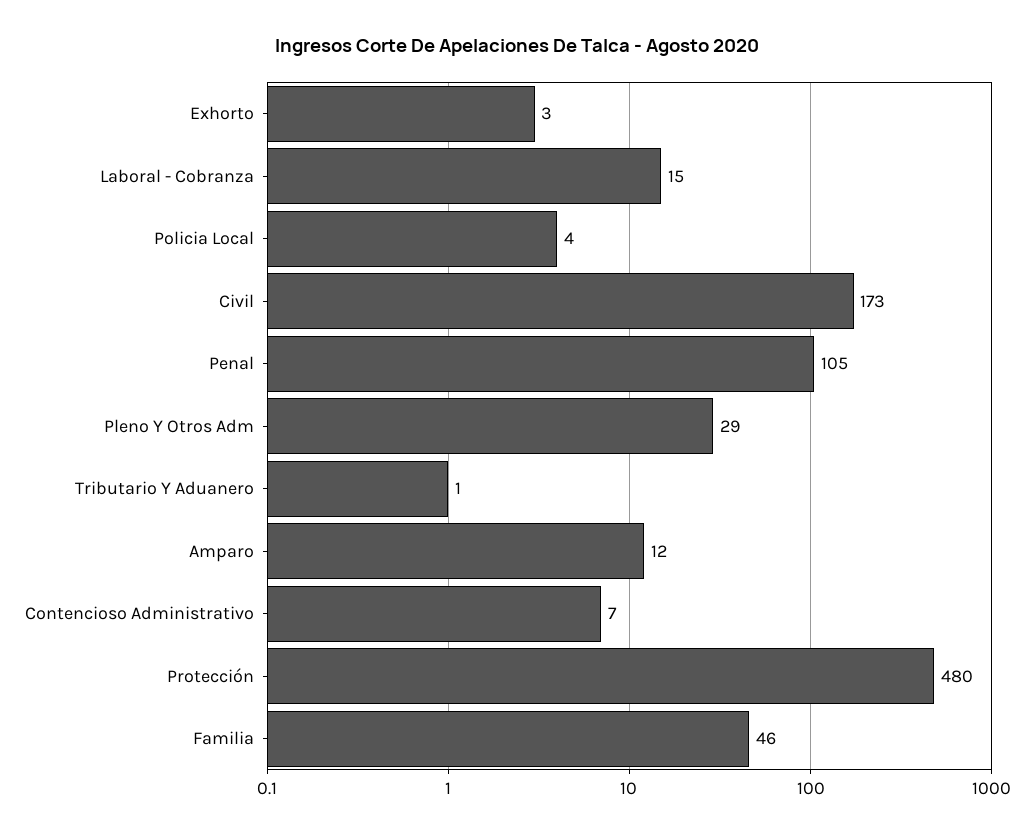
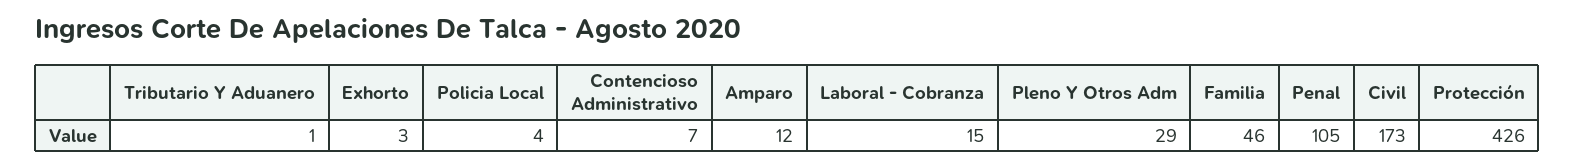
  {
    "Exhorto": 3,
    "Laboral - Cobranza": 15,
    "Policia Local": 4,
    "Civil": 173,
    "Penal": 105,
    "Pleno Y Otros Adm": 29,
    "Tributario Y Aduanero": 1,
    "Amparo": 12,
    "Contencioso Administrativo": 7,
-   "Protección": 480,
+   "Protección": 426,
    "Familia": 46
  }

